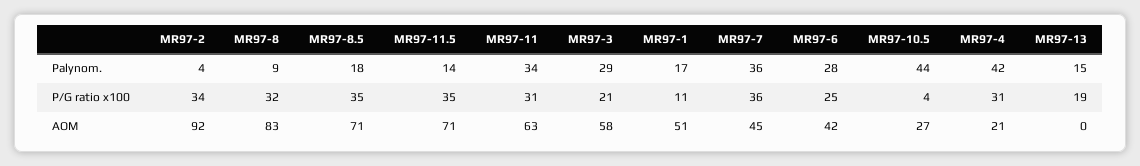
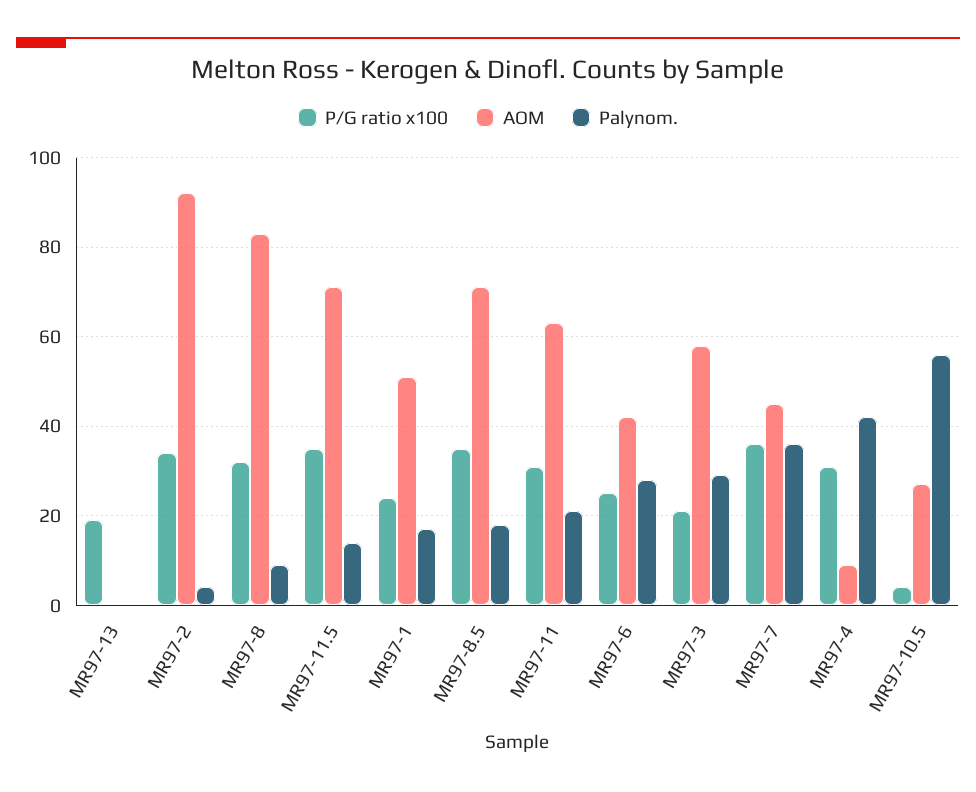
  {
    "Palynom.": {
      "MR97-2": 4,
      "MR97-8": 9,
      "MR97-8.5": 18,
      "MR97-11.5": 14,
-     "MR97-11": 34,
+     "MR97-11": 20,
      "MR97-3": 29,
      "MR97-1": 17,
      "MR97-7": 36,
      "MR97-6": 28,
-     "MR97-10.5": 44,
+     "MR97-10.5": 55,
      "MR97-4": 42,
-     "MR97-13": 15
+     "MR97-13": 0
    },
    "P/G ratio x100": {
      "MR97-2": 34,
      "MR97-8": 32,
      "MR97-8.5": 35,
      "MR97-11.5": 35,
      "MR97-11": 31,
      "MR97-3": 21,
-     "MR97-1": 11,
+     "MR97-1": 25,
      "MR97-7": 36,
      "MR97-6": 25,
      "MR97-10.5": 4,
      "MR97-4": 31,
      "MR97-13": 19
    },
    "AOM": {
      "MR97-2": 92,
      "MR97-8": 83,
      "MR97-8.5": 71,
      "MR97-11.5": 71,
      "MR97-11": 63,
      "MR97-3": 58,
      "MR97-1": 51,
      "MR97-7": 45,
      "MR97-6": 42,
      "MR97-10.5": 27,
-     "MR97-4": 21,
+     "MR97-4": 10,
      "MR97-13": 0
    }
  }

